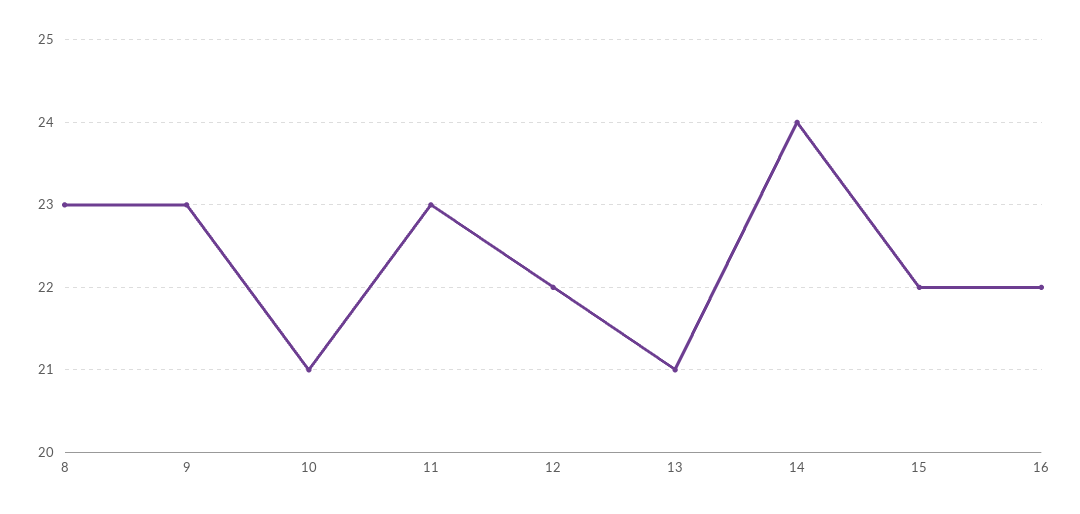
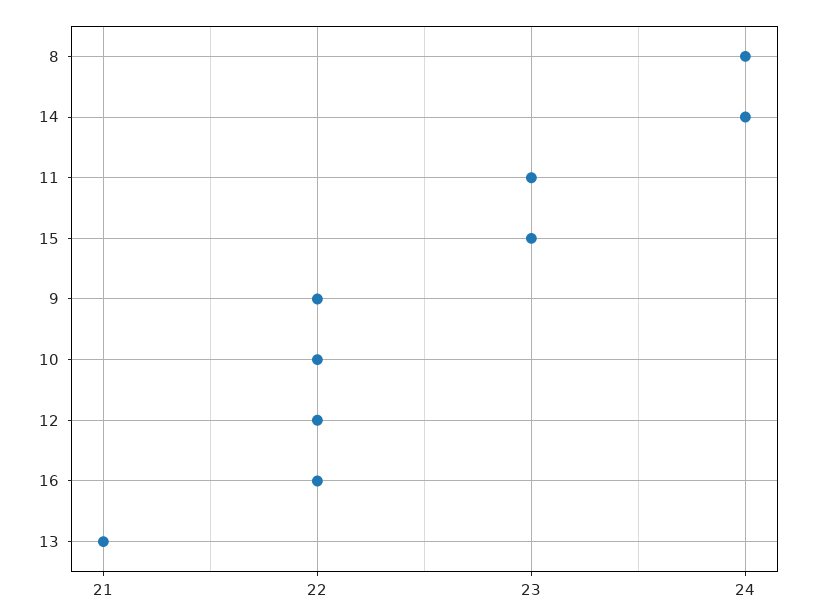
  {
-   "8": 23,
+   "8": 24,
-   "9": 23,
+   "9": 22,
-   "10": 21,
+   "10": 22,
    "11": 23,
    "12": 22,
    "13": 21,
    "14": 24,
-   "15": 22,
+   "15": 23,
    "16": 22
  }

